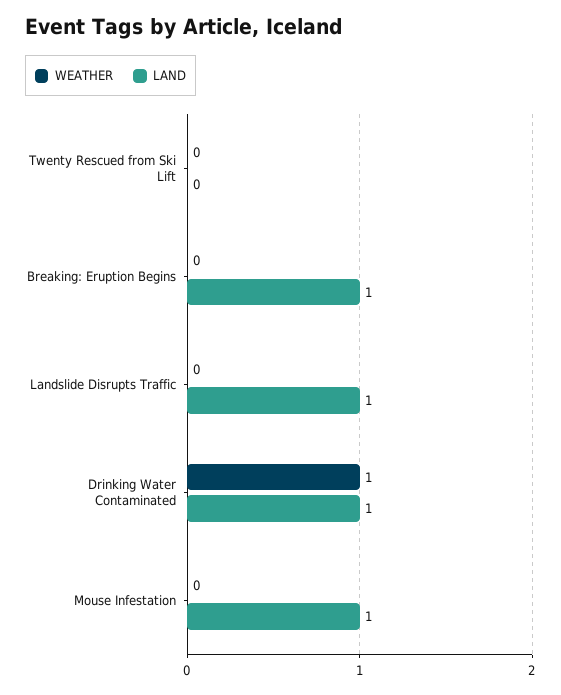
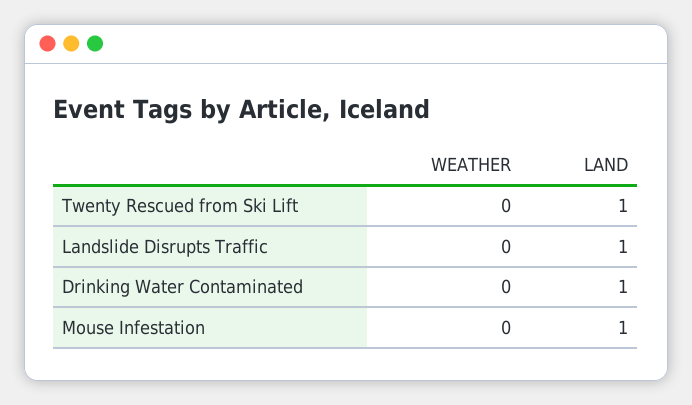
  {
    "WEATHER": {
      "Twenty Rescued from Ski Lift": 0,
-     "Breaking: Eruption Begins": 0,
      "Landslide Disrupts Traffic": 0,
-     "Drinking Water Contaminated": 1,
+     "Drinking Water Contaminated": 0,
      "Mouse Infestation": 0
    },
    "LAND": {
-     "Twenty Rescued from Ski Lift": 0,
+     "Twenty Rescued from Ski Lift": 1,
-     "Breaking: Eruption Begins": 1,
      "Landslide Disrupts Traffic": 1,
      "Drinking Water Contaminated": 1,
      "Mouse Infestation": 1
    }
  }

